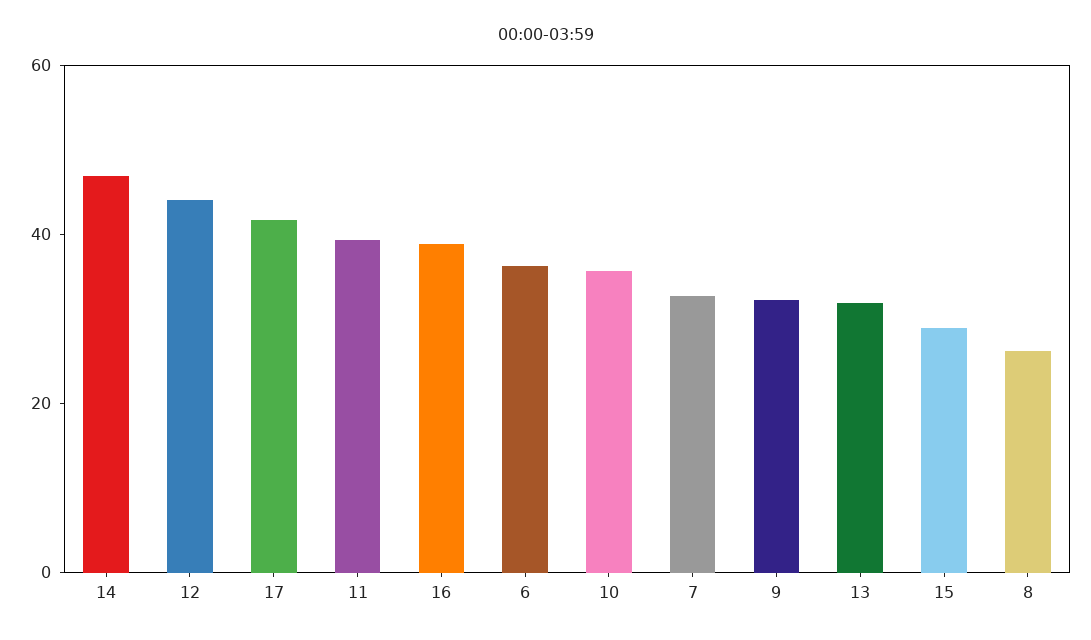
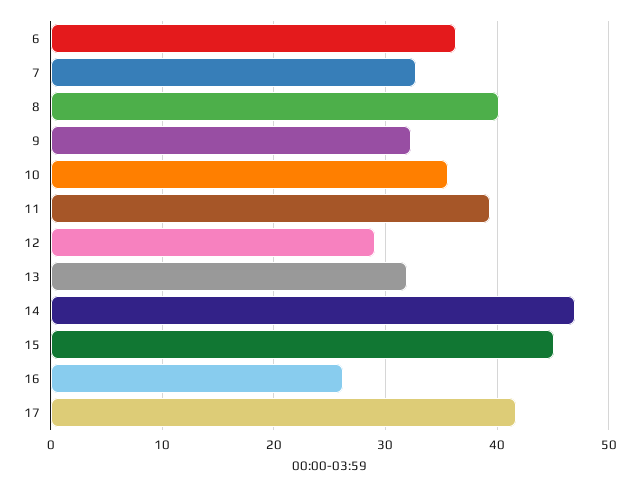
  {
    "14": 47,
-   "12": 45,
+   "12": 29,
    "17": 42,
    "11": 39,
-   "16": 40,
+   "16": 26,
    "6": 36,
    "10": 36,
    "7": 33,
    "9": 32,
    "13": 32,
-   "15": 30,
+   "15": 45,
-   "8": 25
+   "8": 40
  }

